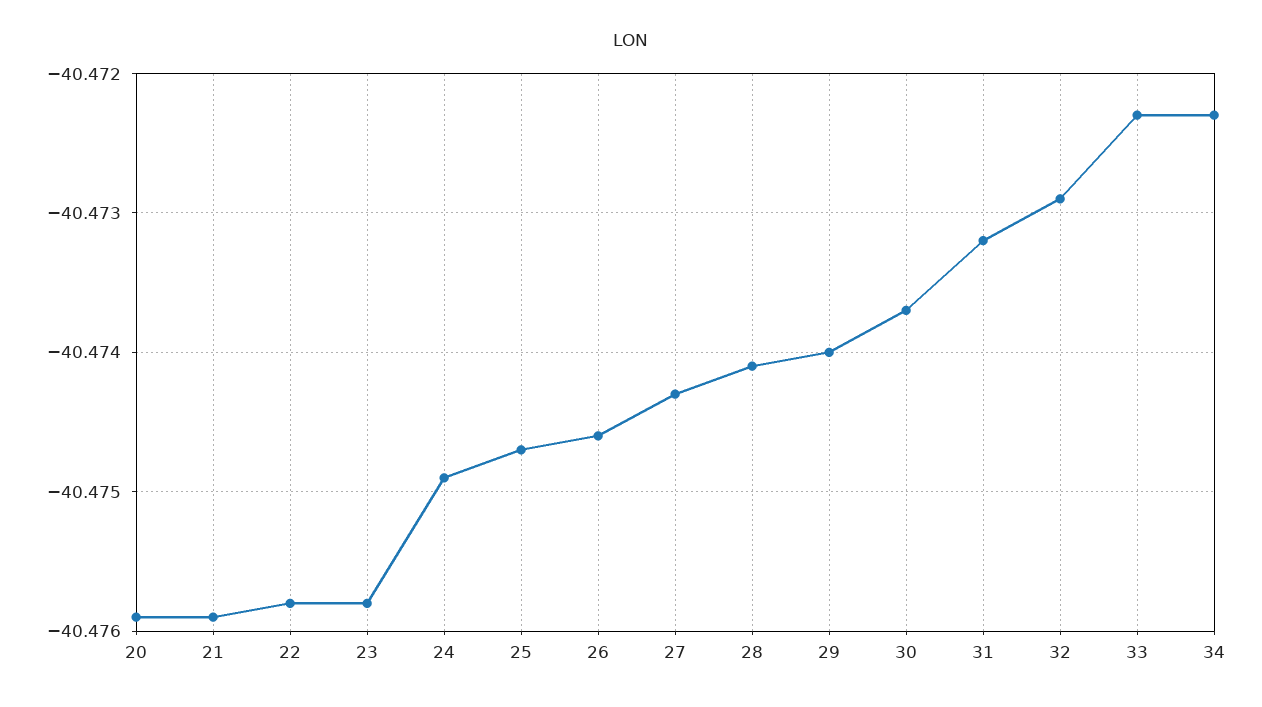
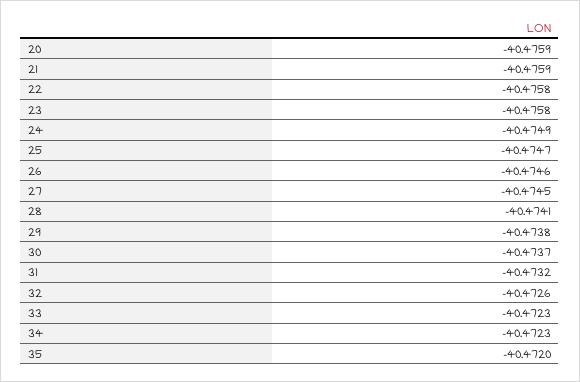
  {
    "20": -40.4759,
    "21": -40.4759,
    "22": -40.4758,
    "23": -40.4758,
    "24": -40.4749,
    "25": -40.4747,
    "26": -40.4746,
-   "27": -40.4743,
+   "27": -40.4745,
    "28": -40.4741,
-   "29": -40.474,
+   "29": -40.4738,
    "30": -40.4737,
    "31": -40.4732,
-   "32": -40.4729,
+   "32": -40.4726,
    "33": -40.4723,
-   "34": -40.4723
+   "34": -40.4723,
+   "35": -40.472
  }

